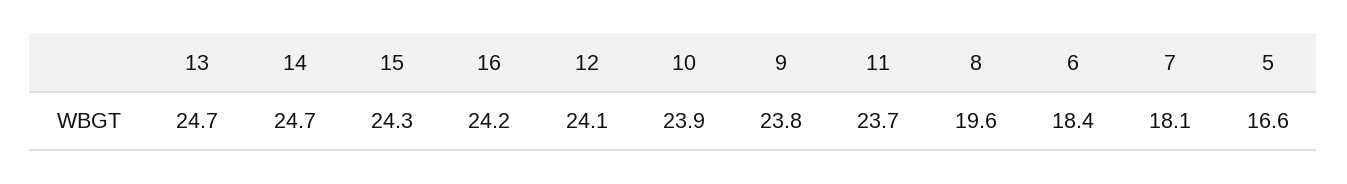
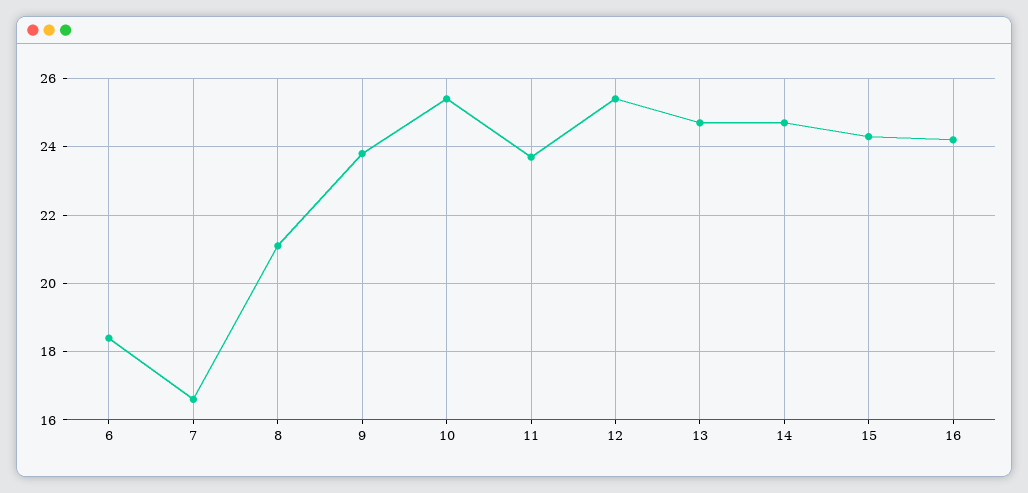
  {
    "13": 24.7,
    "14": 24.7,
    "15": 24.3,
    "16": 24.2,
-   "12": 24.1,
+   "12": 25.5,
-   "10": 23.9,
+   "10": 25.5,
    "9": 23.8,
    "11": 23.7,
-   "8": 19.6,
+   "8": 21,
    "6": 18.4,
-   "7": 18.1,
+   "7": 16.5
-   "5": 16.6
  }

